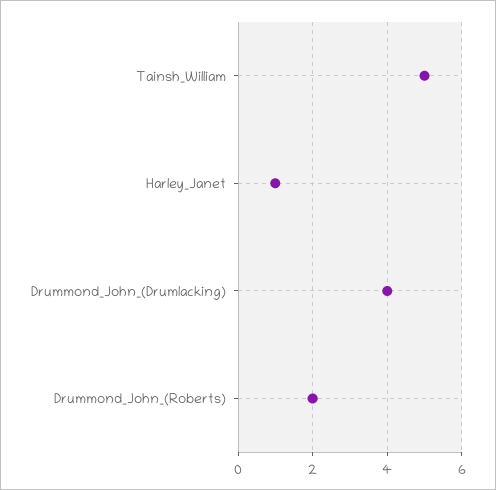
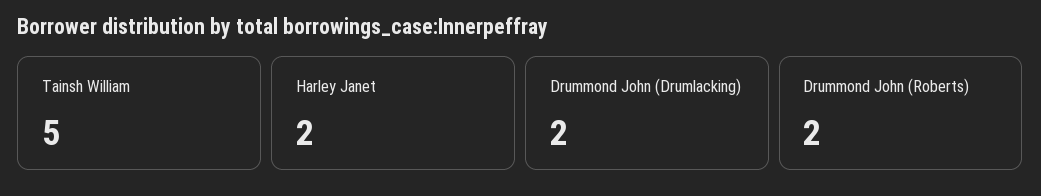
  {
    "Tainsh_William": 5,
-   "Harley_Janet": 1,
+   "Harley_Janet": 2,
-   "Drummond_John_(Drumlacking)": 4,
+   "Drummond_John_(Drumlacking)": 2,
    "Drummond_John_(Roberts)": 2
  }

